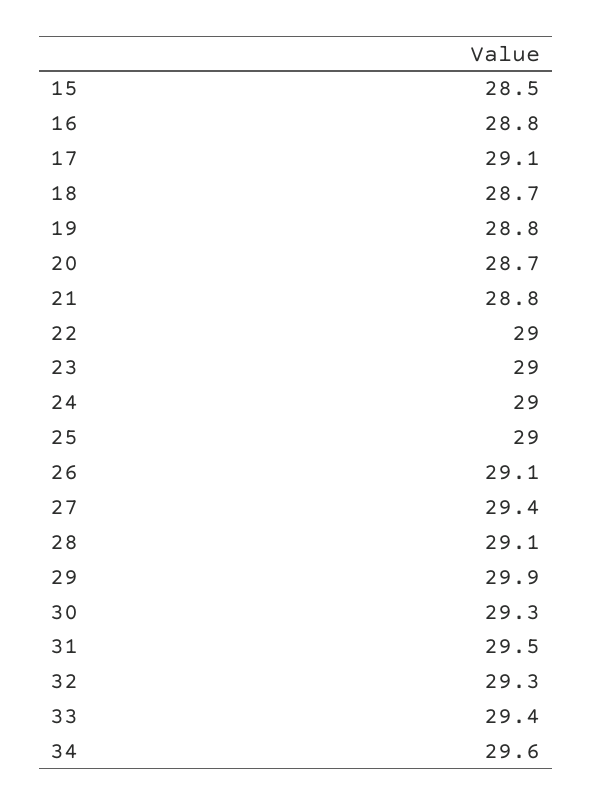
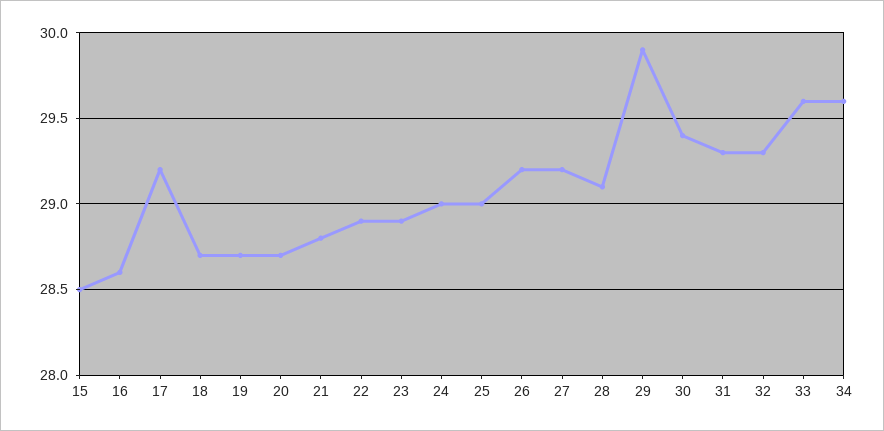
  {
    "15": 28.5,
-   "16": 28.8,
+   "16": 28.6,
-   "17": 29.1,
+   "17": 29.2,
    "18": 28.7,
-   "19": 28.8,
+   "19": 28.7,
    "20": 28.7,
    "21": 28.8,
-   "22": 29,
+   "22": 28.9,
-   "23": 29,
+   "23": 28.9,
    "24": 29,
    "25": 29,
-   "26": 29.1,
+   "26": 29.2,
-   "27": 29.4,
+   "27": 29.2,
    "28": 29.1,
    "29": 29.9,
-   "30": 29.3,
+   "30": 29.4,
-   "31": 29.5,
+   "31": 29.3,
    "32": 29.3,
-   "33": 29.4,
+   "33": 29.6,
    "34": 29.6
  }

